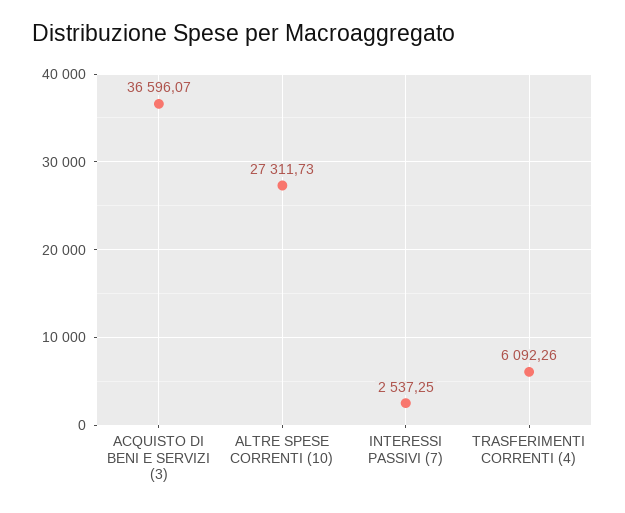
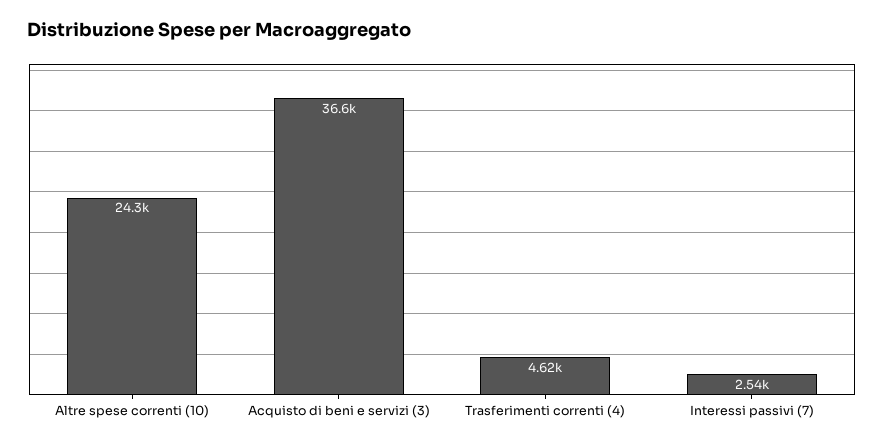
  {
    "ACQUISTO DI BENI E SERVIZI (3)": 36596.07,
-   "ALTRE SPESE CORRENTI (10)": 27311.73,
+   "ALTRE SPESE CORRENTI (10)": 24300,
    "INTERESSI PASSIVI (7)": 2537.25,
-   "TRASFERIMENTI CORRENTI (4)": 6092.26
+   "TRASFERIMENTI CORRENTI (4)": 4620
  }

